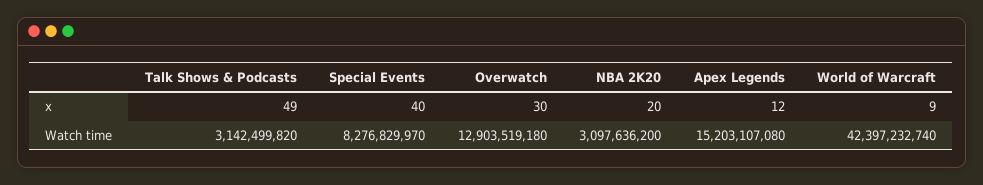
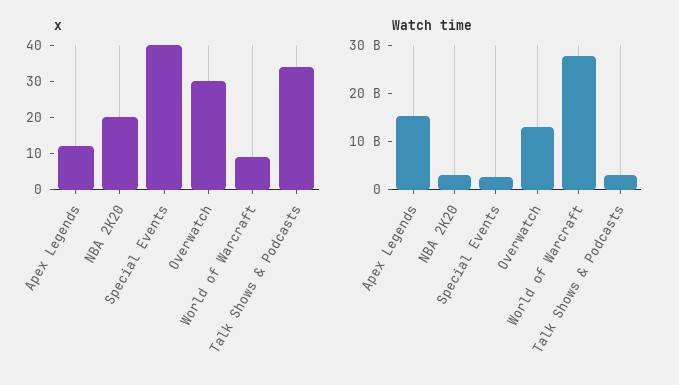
  {
    "x": {
-     "Talk Shows & Podcasts": 49,
+     "Talk Shows & Podcasts": 35,
      "Special Events": 40,
      "Overwatch": 30,
      "NBA 2K20": 20,
      "Apex Legends": 12,
      "World of Warcraft": 9
    },
    "Watch time": {
      "Talk Shows & Podcasts": 3142499820,
-     "Special Events": 8276829970,
+     "Special Events": 2000000000,
      "Overwatch": 12903519180,
      "NBA 2K20": 3097636200,
      "Apex Legends": 15203107080,
-     "World of Warcraft": 42397232740
+     "World of Warcraft": 28000000000
    }
  }

